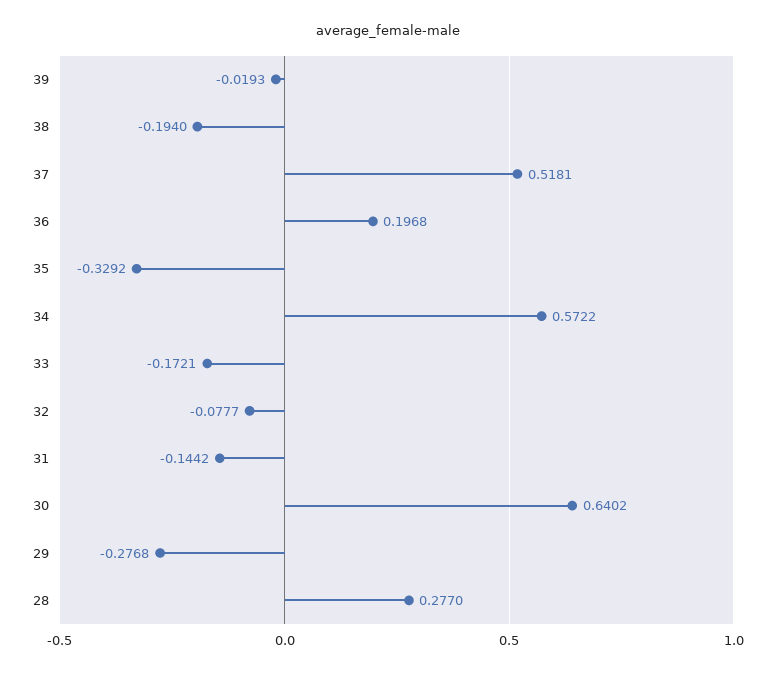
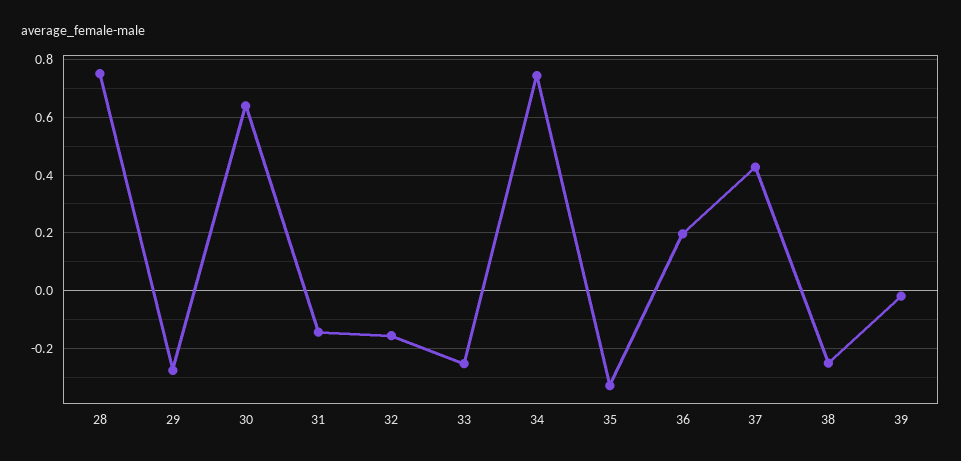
  {
    "39": -0.0193,
-   "38": -0.194,
+   "38": -0.25,
-   "37": 0.5181,
+   "37": 0.425,
    "36": 0.1968,
    "35": -0.3292,
-   "34": 0.5722,
+   "34": 0.75,
-   "33": -0.1721,
+   "33": -0.25,
-   "32": -0.0777,
+   "32": -0.15,
    "31": -0.1442,
    "30": 0.6402,
    "29": -0.2768,
-   "28": 0.277
+   "28": 0.75
  }

